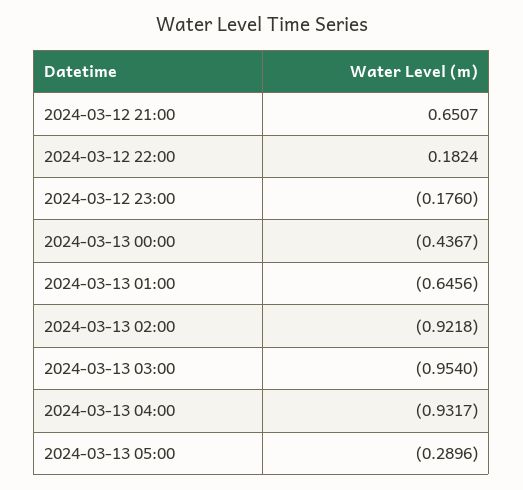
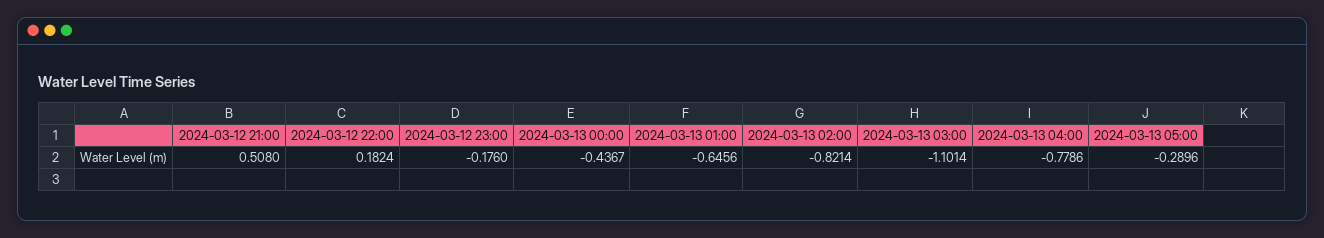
  {
-   "2024-03-12 21:00": 0.6507,
+   "2024-03-12 21:00": 0.508,
    "2024-03-12 22:00": 0.1824,
    "2024-03-12 23:00": -0.176,
    "2024-03-13 00:00": -0.4367,
    "2024-03-13 01:00": -0.6456,
-   "2024-03-13 02:00": -0.9218,
+   "2024-03-13 02:00": -0.8214,
-   "2024-03-13 03:00": -0.954,
+   "2024-03-13 03:00": -1.1014,
-   "2024-03-13 04:00": -0.9317,
+   "2024-03-13 04:00": -0.7786,
    "2024-03-13 05:00": -0.2896
  }

